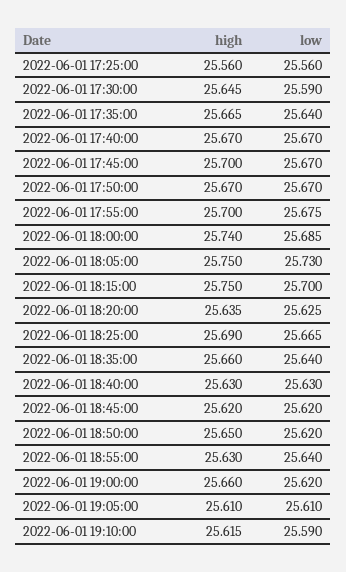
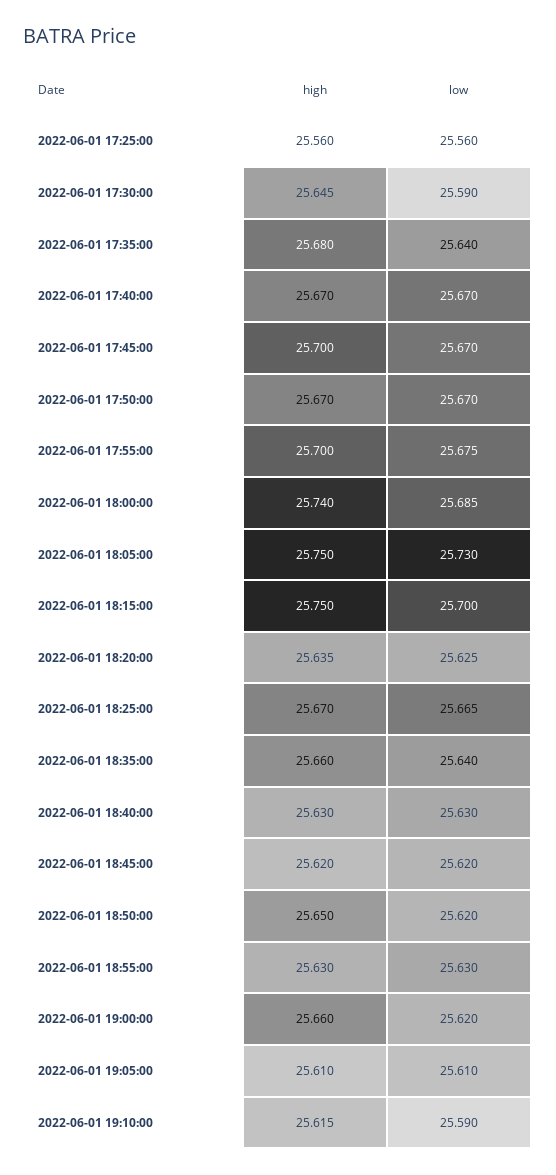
  {
    "high": {
      "2022-06-01 17:25:00": 25.56,
      "2022-06-01 17:30:00": 25.645,
-     "2022-06-01 17:35:00": 25.665,
+     "2022-06-01 17:35:00": 25.68,
      "2022-06-01 17:40:00": 25.67,
      "2022-06-01 17:45:00": 25.7,
      "2022-06-01 17:50:00": 25.67,
      "2022-06-01 17:55:00": 25.7,
      "2022-06-01 18:00:00": 25.74,
      "2022-06-01 18:05:00": 25.75,
      "2022-06-01 18:15:00": 25.75,
      "2022-06-01 18:20:00": 25.635,
-     "2022-06-01 18:25:00": 25.69,
+     "2022-06-01 18:25:00": 25.67,
      "2022-06-01 18:35:00": 25.66,
      "2022-06-01 18:40:00": 25.63,
      "2022-06-01 18:45:00": 25.62,
      "2022-06-01 18:50:00": 25.65,
      "2022-06-01 18:55:00": 25.63,
      "2022-06-01 19:00:00": 25.66,
      "2022-06-01 19:05:00": 25.61,
      "2022-06-01 19:10:00": 25.615
    },
    "low": {
      "2022-06-01 17:25:00": 25.56,
      "2022-06-01 17:30:00": 25.59,
      "2022-06-01 17:35:00": 25.64,
      "2022-06-01 17:40:00": 25.67,
      "2022-06-01 17:45:00": 25.67,
      "2022-06-01 17:50:00": 25.67,
      "2022-06-01 17:55:00": 25.675,
      "2022-06-01 18:00:00": 25.685,
      "2022-06-01 18:05:00": 25.73,
      "2022-06-01 18:15:00": 25.7,
      "2022-06-01 18:20:00": 25.625,
      "2022-06-01 18:25:00": 25.665,
      "2022-06-01 18:35:00": 25.64,
      "2022-06-01 18:40:00": 25.63,
      "2022-06-01 18:45:00": 25.62,
      "2022-06-01 18:50:00": 25.62,
-     "2022-06-01 18:55:00": 25.64,
+     "2022-06-01 18:55:00": 25.63,
      "2022-06-01 19:00:00": 25.62,
      "2022-06-01 19:05:00": 25.61,
      "2022-06-01 19:10:00": 25.59
    }
  }

